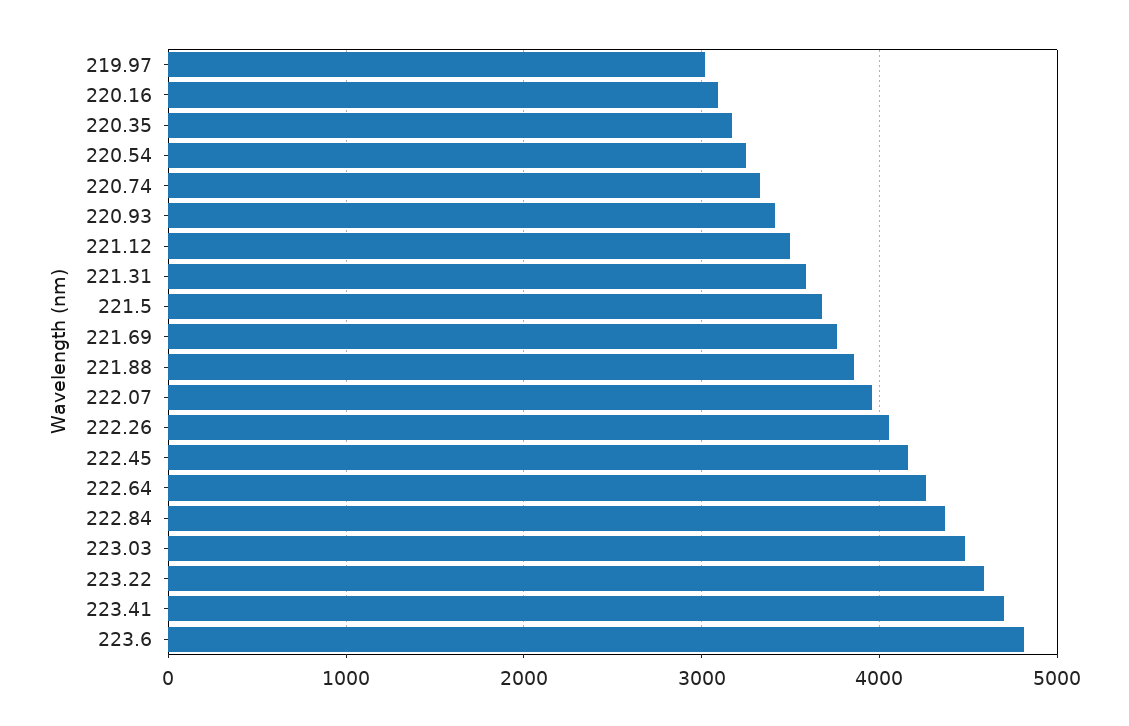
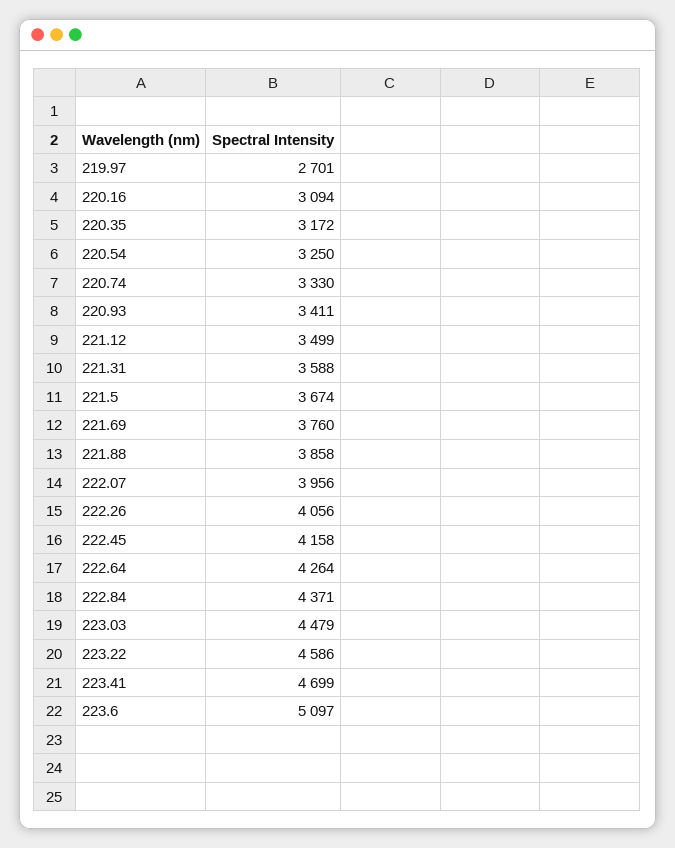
  {
-   "219.97": 3000,
+   "219.97": 2701,
    "220.16": 3094,
    "220.35": 3172,
    "220.54": 3250,
    "220.74": 3330,
    "220.93": 3411,
    "221.12": 3499,
    "221.31": 3588,
    "221.5": 3674,
    "221.69": 3760,
    "221.88": 3858,
    "222.07": 3956,
    "222.26": 4056,
    "222.45": 4158,
    "222.64": 4264,
    "222.84": 4371,
    "223.03": 4479,
    "223.22": 4586,
    "223.41": 4699,
-   "223.6": 4800
+   "223.6": 5097
  }

